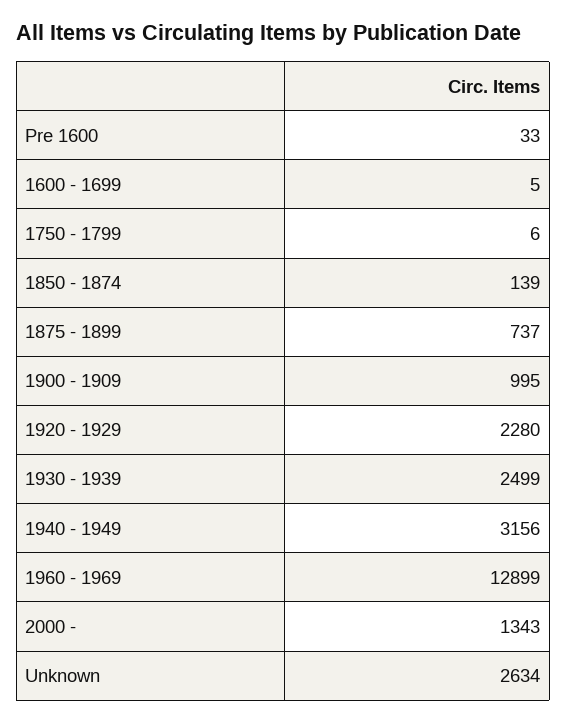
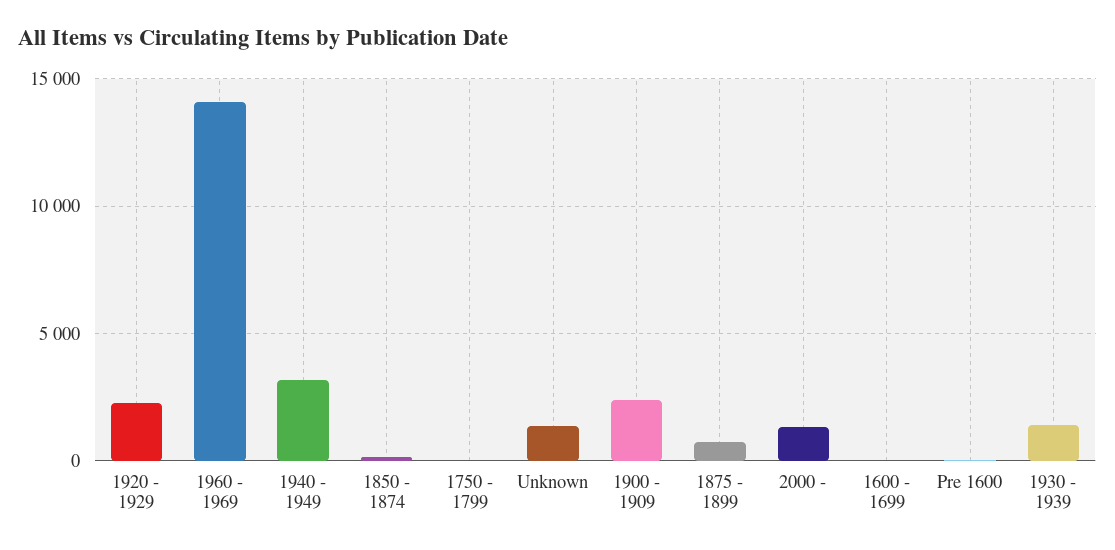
  {
    "Pre 1600": 33,
    "1600 - 1699": 5,
    "1750 - 1799": 6,
    "1850 - 1874": 139,
    "1875 - 1899": 737,
-   "1900 - 1909": 995,
+   "1900 - 1909": 2500,
    "1920 - 1929": 2280,
-   "1930 - 1939": 2499,
+   "1930 - 1939": 1500,
    "1940 - 1949": 3156,
-   "1960 - 1969": 12899,
+   "1960 - 1969": 14000,
    "2000 -": 1343,
-   "Unknown": 2634
+   "Unknown": 1500
  }

